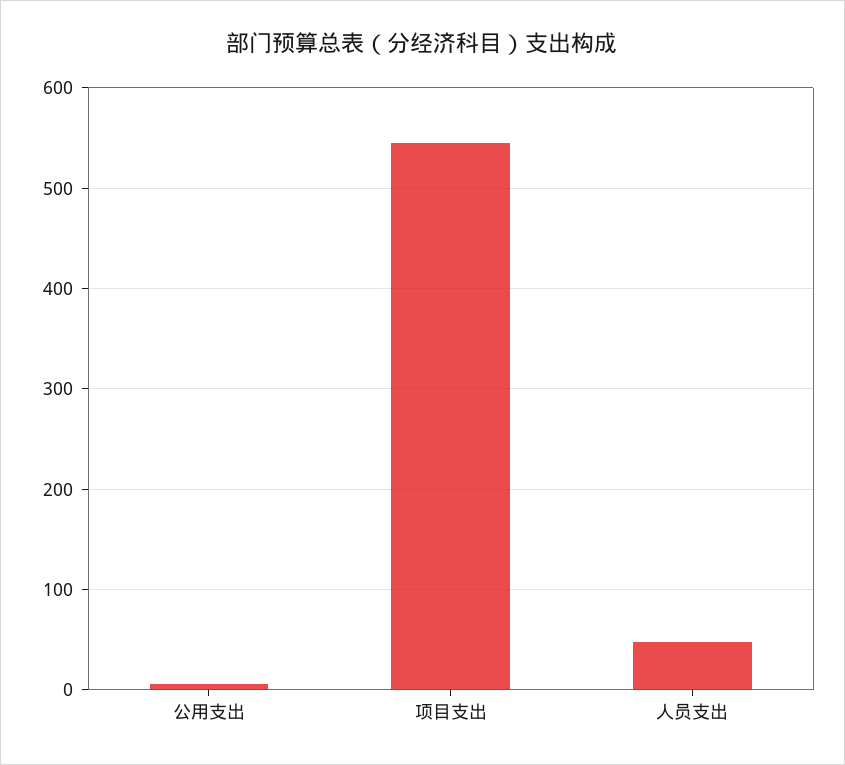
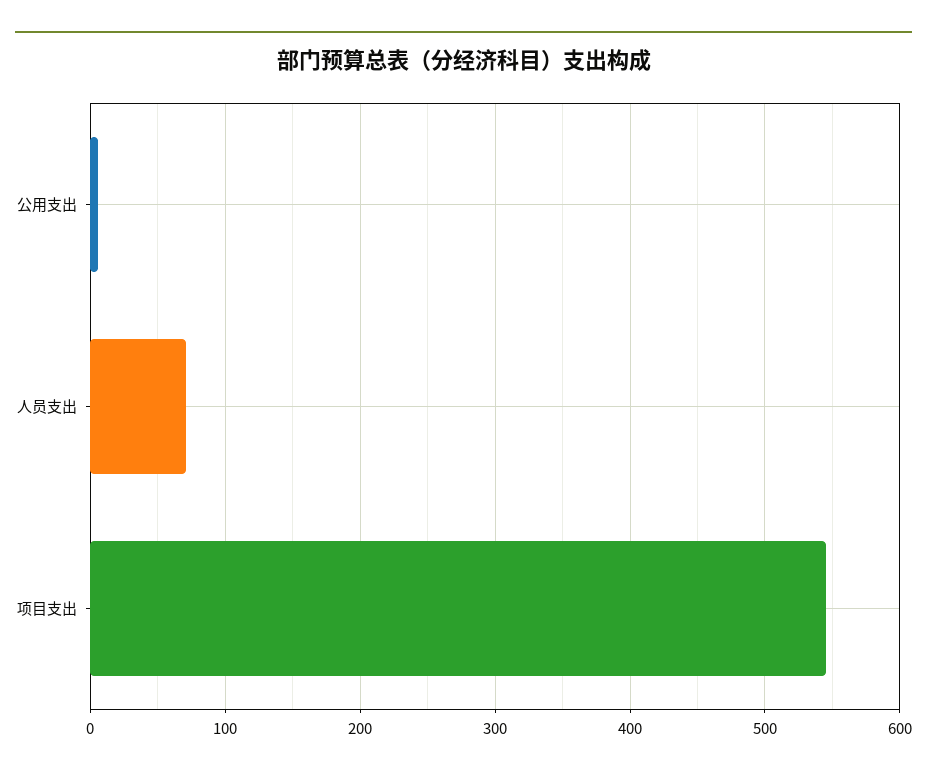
  {
    "公用支出": 10,
    "项目支出": 550,
-   "人员支出": 50
+   "人员支出": 70
  }

